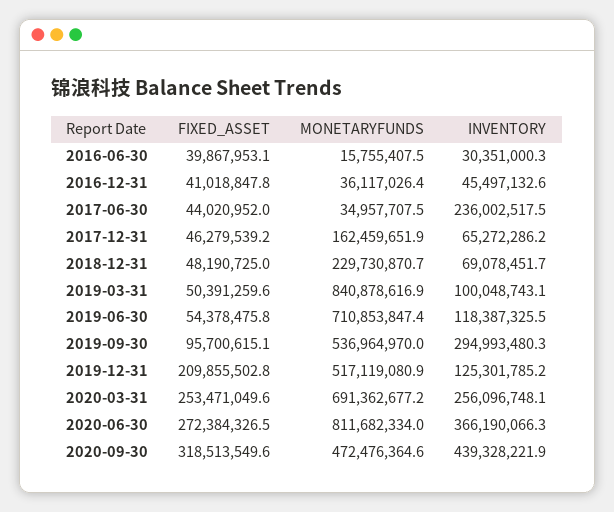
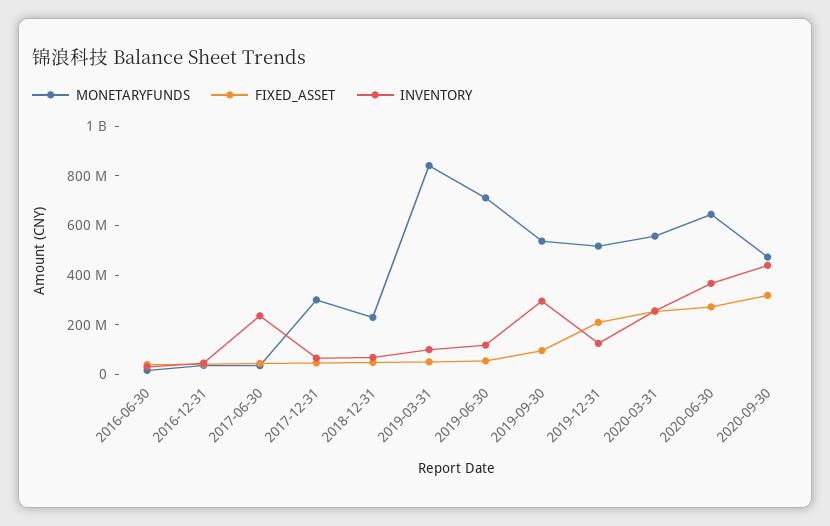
  {
    "FIXED_ASSET": {
      "2016-06-30": 39867953.1,
      "2016-12-31": 41018847.8,
      "2017-06-30": 44020952,
      "2017-12-31": 46279539.2,
      "2018-12-31": 48190725,
      "2019-03-31": 50391259.6,
      "2019-06-30": 54378475.8,
      "2019-09-30": 95700615.1,
      "2019-12-31": 209855502.8,
      "2020-03-31": 253471049.6,
      "2020-06-30": 272384326.5,
      "2020-09-30": 318513549.6
    },
    "MONETARYFUNDS": {
      "2016-06-30": 15755407.5,
      "2016-12-31": 36117026.4,
      "2017-06-30": 34957707.5,
-     "2017-12-31": 162459651.9,
+     "2017-12-31": 300000000,
      "2018-12-31": 229730870.7,
      "2019-03-31": 840878616.9,
      "2019-06-30": 710853847.4,
      "2019-09-30": 536964970,
      "2019-12-31": 517119080.9,
-     "2020-03-31": 691362677.2,
+     "2020-03-31": 550000000,
-     "2020-06-30": 811682334,
+     "2020-06-30": 650000000,
      "2020-09-30": 472476364.6
    },
    "INVENTORY": {
      "2016-06-30": 30351000.3,
      "2016-12-31": 45497132.6,
      "2017-06-30": 236002517.5,
      "2017-12-31": 65272286.2,
      "2018-12-31": 69078451.7,
      "2019-03-31": 100048743.1,
      "2019-06-30": 118387325.5,
      "2019-09-30": 294993480.3,
      "2019-12-31": 125301785.2,
      "2020-03-31": 256096748.1,
      "2020-06-30": 366190066.3,
      "2020-09-30": 439328221.9
    }
  }

